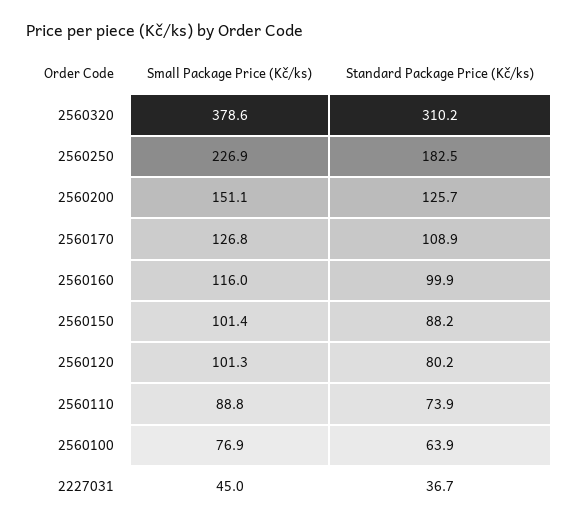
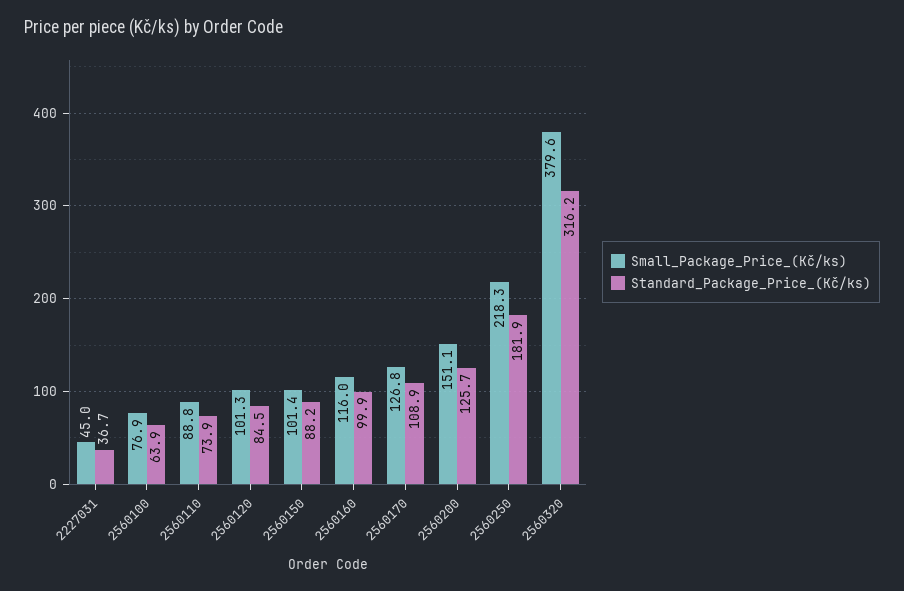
  {
    "Small Package Price (Kč/ks)": {
-     "2560320": 378.6,
+     "2560320": 379.6,
-     "2560250": 226.9,
+     "2560250": 218.3,
      "2560200": 151.1,
      "2560170": 126.8,
      "2560160": 116,
      "2560150": 101.4,
      "2560120": 101.3,
      "2560110": 88.8,
      "2560100": 76.9,
      "2227031": 45
    },
    "Standard Package Price (Kč/ks)": {
-     "2560320": 310.2,
+     "2560320": 316.2,
-     "2560250": 182.5,
+     "2560250": 181.9,
      "2560200": 125.7,
      "2560170": 108.9,
      "2560160": 99.9,
      "2560150": 88.2,
-     "2560120": 80.2,
+     "2560120": 84.5,
      "2560110": 73.9,
      "2560100": 63.9,
      "2227031": 36.7
    }
  }

